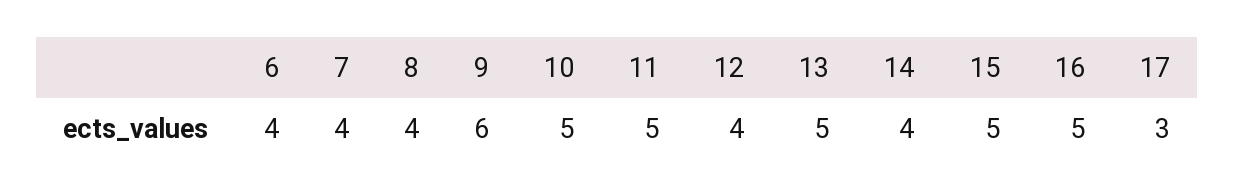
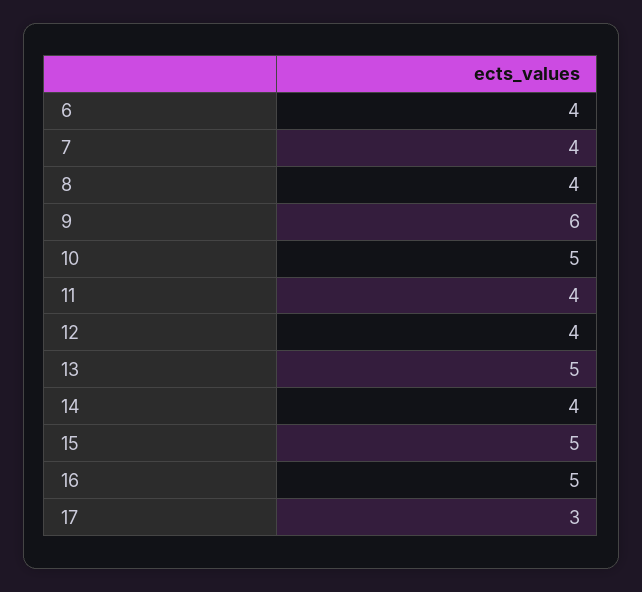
  {
    "6": 4,
    "7": 4,
    "8": 4,
    "9": 6,
    "10": 5,
-   "11": 5,
+   "11": 4,
    "12": 4,
    "13": 5,
    "14": 4,
    "15": 5,
    "16": 5,
    "17": 3
  }

